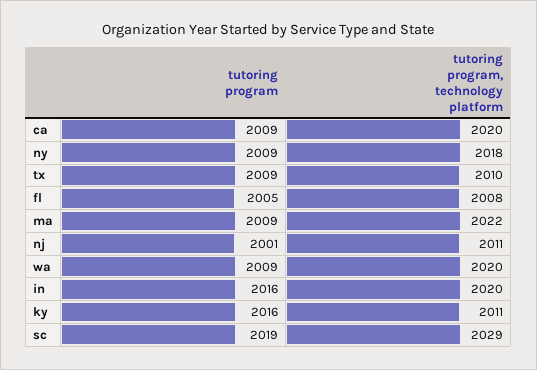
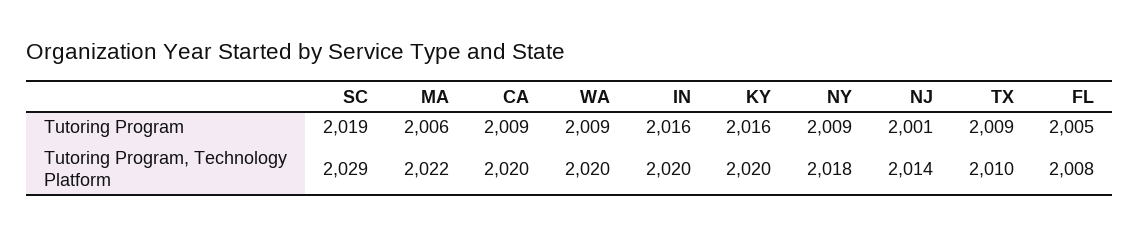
  {
    "tutoring program": {
      "ca": 2009,
      "ny": 2009,
      "tx": 2009,
      "fl": 2005,
-     "ma": 2009,
+     "ma": 2006,
      "nj": 2001,
      "wa": 2009,
      "in": 2016,
      "ky": 2016,
      "sc": 2019
    },
    "tutoring program, technology platform": {
      "ca": 2020,
      "ny": 2018,
      "tx": 2010,
      "fl": 2008,
      "ma": 2022,
-     "nj": 2011,
+     "nj": 2014,
      "wa": 2020,
      "in": 2020,
-     "ky": 2011,
+     "ky": 2020,
      "sc": 2029
    }
  }

